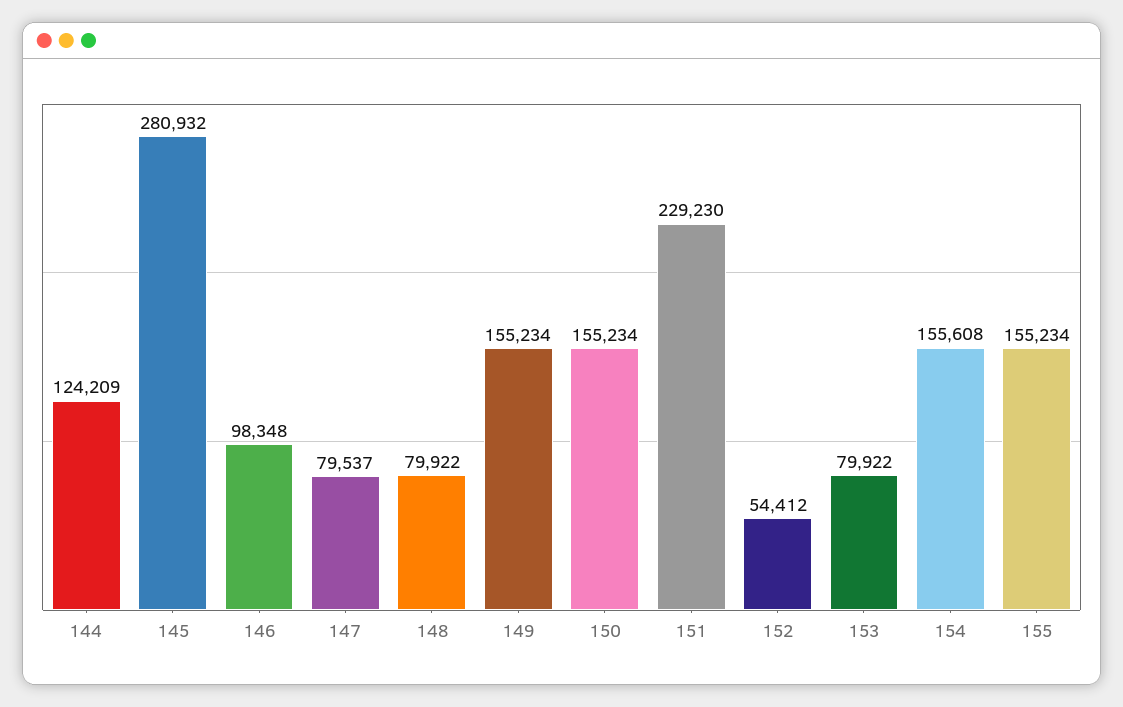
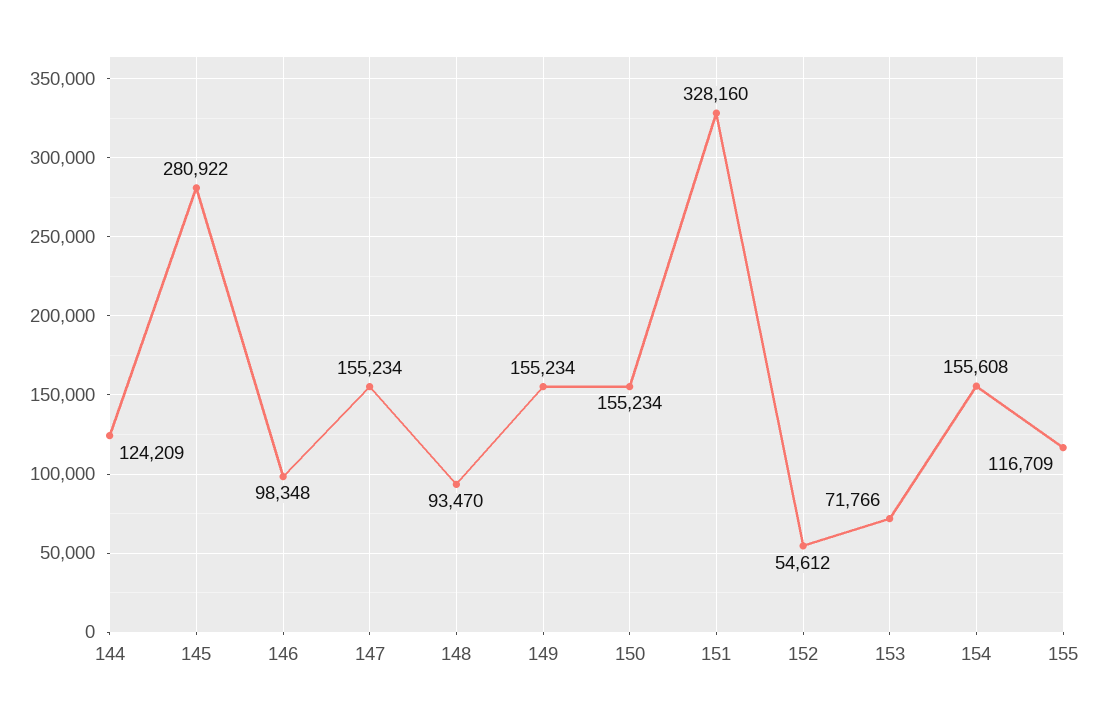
  {
    "144": 124209,
-   "145": 280932,
+   "145": 280922,
    "146": 98348,
-   "147": 79537,
+   "147": 155234,
-   "148": 79922,
+   "148": 93470,
    "149": 155234,
    "150": 155234,
-   "151": 229230,
+   "151": 328160,
-   "152": 54412,
+   "152": 54612,
-   "153": 79922,
+   "153": 71766,
    "154": 155608,
-   "155": 155234
+   "155": 116709
  }

